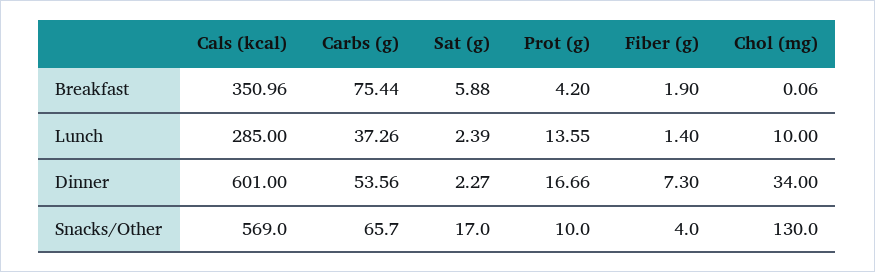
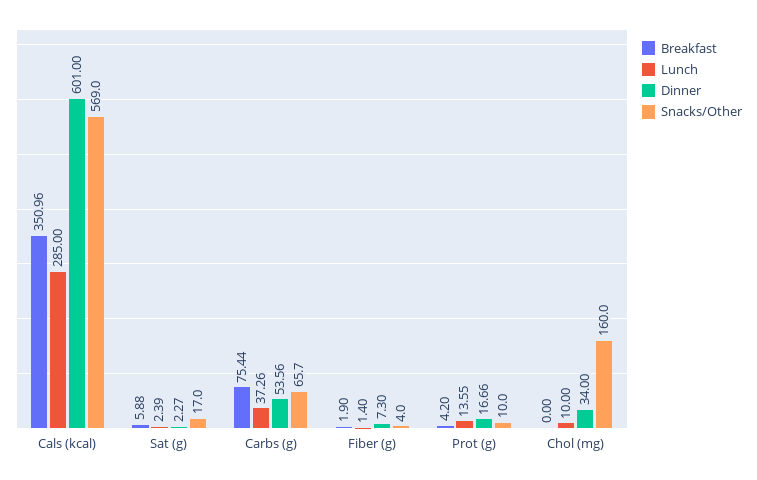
  {
    "Breakfast": {
      "Cals (kcal)": 350.96,
      "Carbs (g)": 75.44,
      "Sat (g)": 5.88,
      "Prot (g)": 4.2,
      "Fiber (g)": 1.9,
-     "Chol (mg)": 0.06
+     "Chol (mg)": 0
    },
    "Lunch": {
      "Cals (kcal)": 285,
      "Carbs (g)": 37.26,
      "Sat (g)": 2.39,
      "Prot (g)": 13.55,
      "Fiber (g)": 1.4,
      "Chol (mg)": 10
    },
    "Dinner": {
      "Cals (kcal)": 601,
      "Carbs (g)": 53.56,
      "Sat (g)": 2.27,
      "Prot (g)": 16.66,
      "Fiber (g)": 7.3,
      "Chol (mg)": 34
    },
    "Snacks/Other": {
      "Cals (kcal)": 569,
      "Carbs (g)": 65.7,
      "Sat (g)": 17,
      "Prot (g)": 10,
      "Fiber (g)": 4,
-     "Chol (mg)": 130
+     "Chol (mg)": 160
    }
  }

